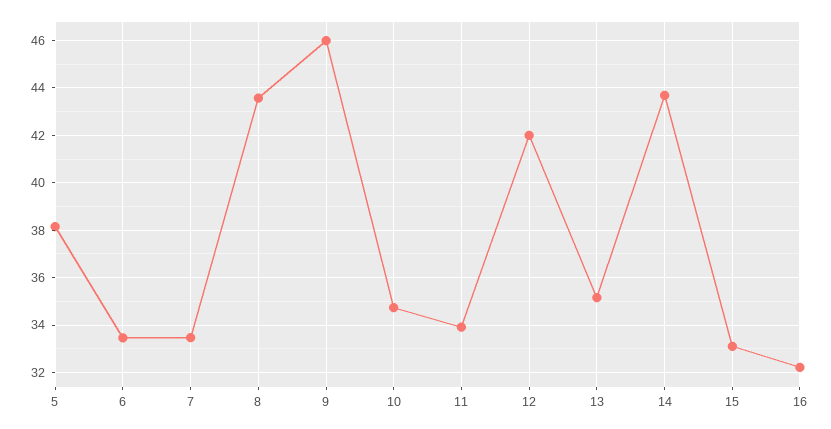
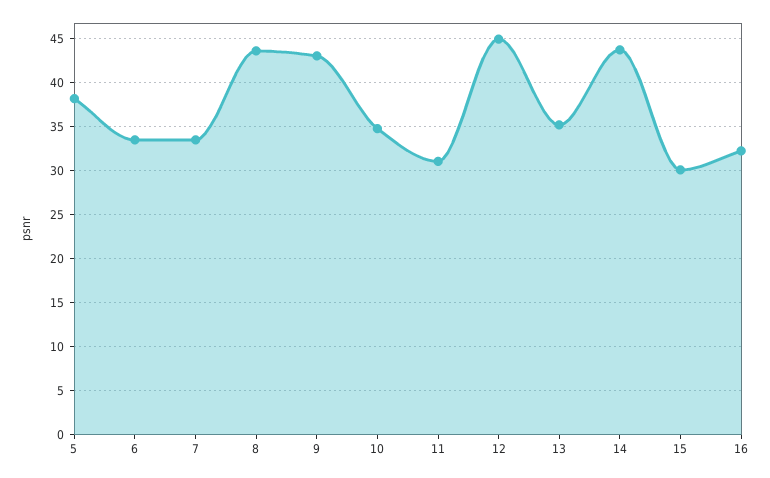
  {
    "5": 38,
    "6": 33.5,
    "7": 33.5,
    "8": 43.5,
-   "9": 46,
+   "9": 43,
    "10": 34.5,
-   "11": 34,
+   "11": 31,
-   "12": 42,
+   "12": 45,
    "13": 35,
    "14": 43.5,
-   "15": 33,
+   "15": 30,
    "16": 32
  }

